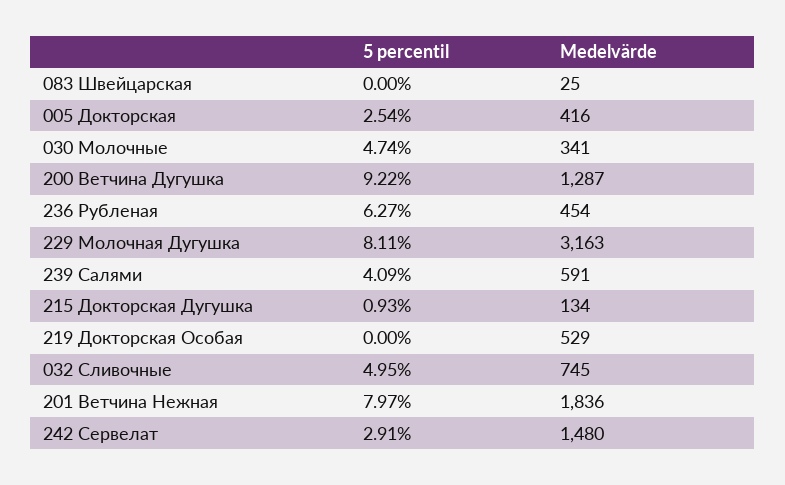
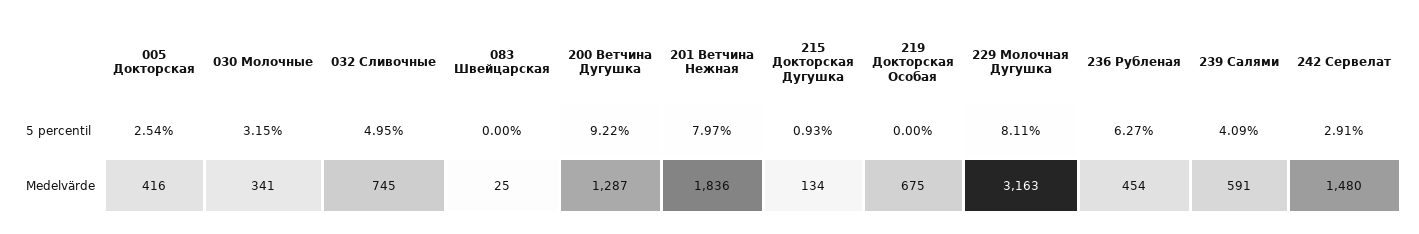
  {
    "5 percentil": {
      "083 Швейцарская": 0,
      "005 Докторская": 2.54,
-     "030 Молочные": 4.74,
+     "030 Молочные": 3.15,
      "200 Ветчина Дугушка": 9.22,
      "236 Рубленая": 6.27,
      "229 Молочная Дугушка": 8.11,
      "239 Салями": 4.09,
      "215 Докторская Дугушка": 0.93,
      "219 Докторская Особая": 0,
      "032 Сливочные": 4.95,
      "201 Ветчина Нежная": 7.97,
      "242 Сервелат": 2.91
    },
    "Medelvärde": {
      "083 Швейцарская": 25,
      "005 Докторская": 416,
      "030 Молочные": 341,
      "200 Ветчина Дугушка": 1287,
      "236 Рубленая": 454,
      "229 Молочная Дугушка": 3163,
      "239 Салями": 591,
      "215 Докторская Дугушка": 134,
-     "219 Докторская Особая": 529,
+     "219 Докторская Особая": 675,
      "032 Сливочные": 745,
      "201 Ветчина Нежная": 1836,
      "242 Сервелат": 1480
    }
  }

